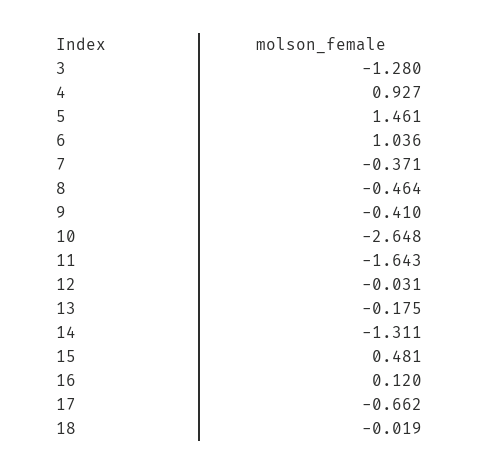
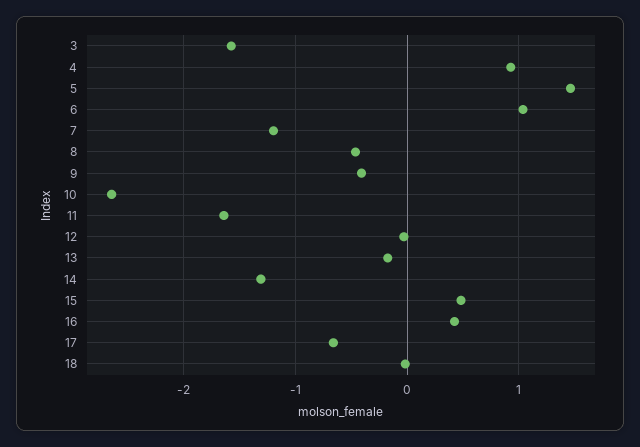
  {
-   "3": -1.28,
+   "3": -1.6,
    "4": 0.927,
    "5": 1.461,
    "6": 1.036,
-   "7": -0.371,
+   "7": -1.2,
    "8": -0.464,
    "9": -0.41,
    "10": -2.648,
    "11": -1.643,
    "12": -0.031,
    "13": -0.175,
    "14": -1.311,
    "15": 0.481,
-   "16": 0.12,
+   "16": 0.4,
    "17": -0.662,
    "18": -0.019
  }

